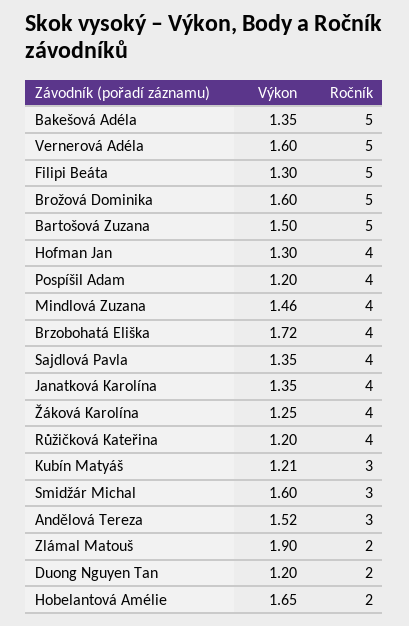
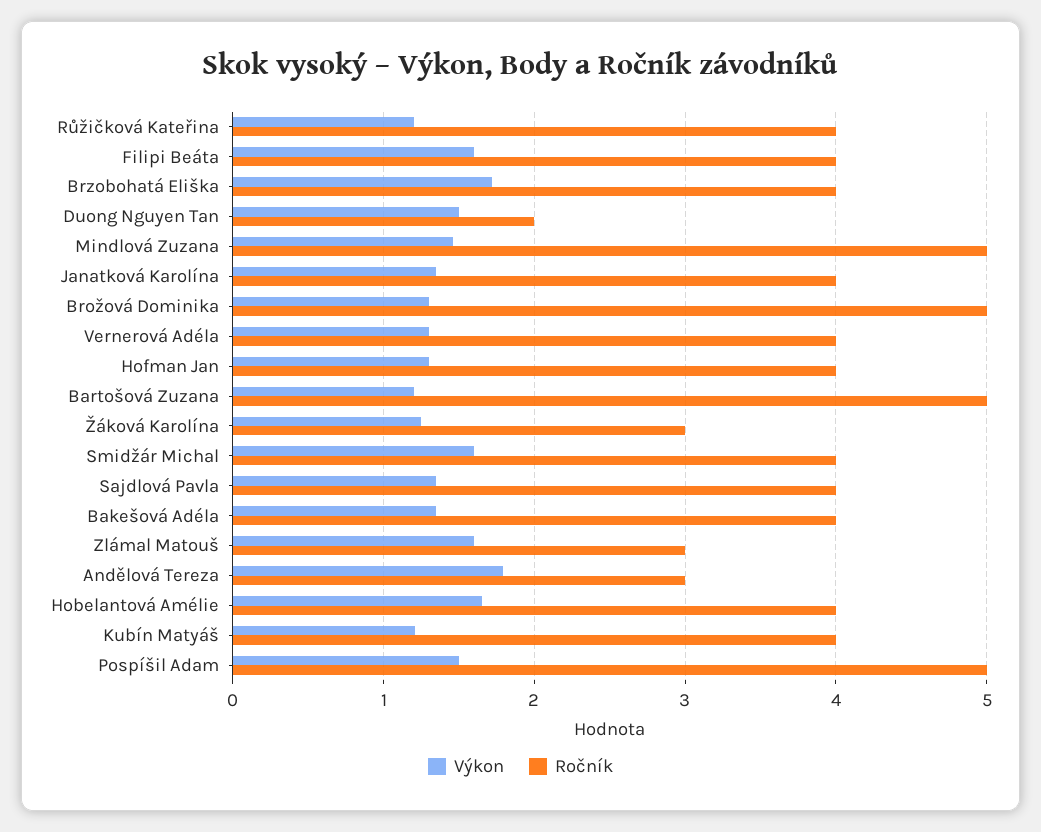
  {
    "Výkon": {
      "Bakešová Adéla": 1.35,
-     "Vernerová Adéla": 1.6,
+     "Vernerová Adéla": 1.3,
-     "Filipi Beáta": 1.3,
+     "Filipi Beáta": 1.6,
-     "Brožová Dominika": 1.6,
+     "Brožová Dominika": 1.3,
-     "Bartošová Zuzana": 1.5,
+     "Bartošová Zuzana": 1.2,
      "Hofman Jan": 1.3,
-     "Pospíšil Adam": 1.2,
+     "Pospíšil Adam": 1.5,
      "Mindlová Zuzana": 1.46,
      "Brzobohatá Eliška": 1.72,
      "Sajdlová Pavla": 1.35,
      "Janatková Karolína": 1.35,
      "Žáková Karolína": 1.25,
      "Růžičková Kateřina": 1.2,
      "Kubín Matyáš": 1.21,
      "Smidžár Michal": 1.6,
-     "Andělová Tereza": 1.52,
+     "Andělová Tereza": 1.8,
-     "Zlámal Matouš": 1.9,
+     "Zlámal Matouš": 1.6,
-     "Duong Nguyen Tan": 1.2,
+     "Duong Nguyen Tan": 1.5,
      "Hobelantová Amélie": 1.65
    },
    "Ročník": {
-     "Bakešová Adéla": 5,
+     "Bakešová Adéla": 4,
-     "Vernerová Adéla": 5,
+     "Vernerová Adéla": 4,
-     "Filipi Beáta": 5,
+     "Filipi Beáta": 4,
      "Brožová Dominika": 5,
      "Bartošová Zuzana": 5,
      "Hofman Jan": 4,
-     "Pospíšil Adam": 4,
+     "Pospíšil Adam": 5,
-     "Mindlová Zuzana": 4,
+     "Mindlová Zuzana": 5,
      "Brzobohatá Eliška": 4,
      "Sajdlová Pavla": 4,
      "Janatková Karolína": 4,
-     "Žáková Karolína": 4,
+     "Žáková Karolína": 3,
      "Růžičková Kateřina": 4,
-     "Kubín Matyáš": 3,
+     "Kubín Matyáš": 4,
-     "Smidžár Michal": 3,
+     "Smidžár Michal": 4,
      "Andělová Tereza": 3,
-     "Zlámal Matouš": 2,
+     "Zlámal Matouš": 3,
      "Duong Nguyen Tan": 2,
-     "Hobelantová Amélie": 2
+     "Hobelantová Amélie": 4
    }
  }

